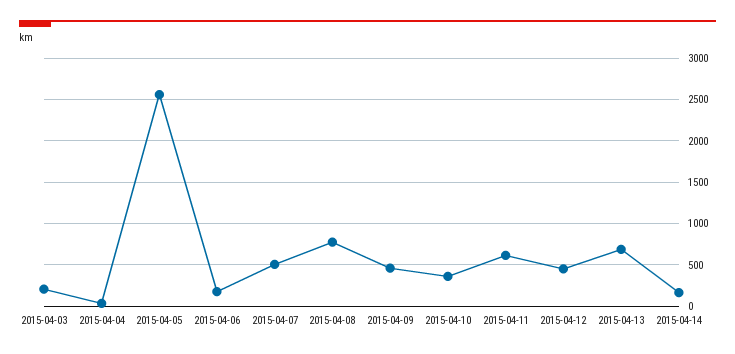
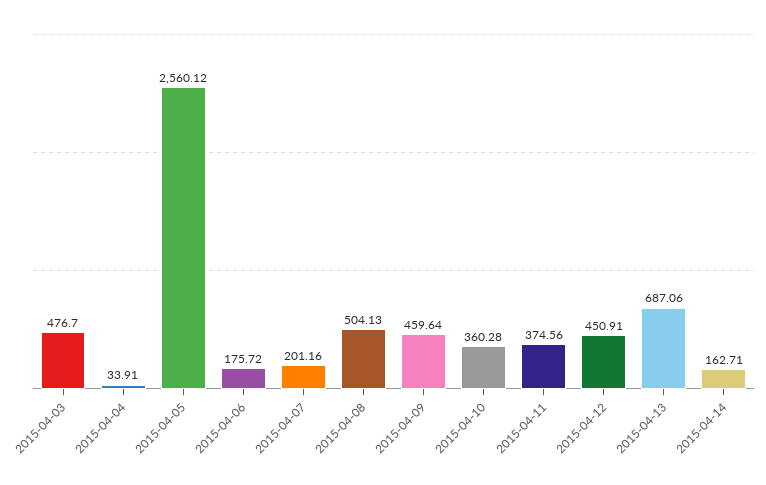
  {
-   "2015-04-03": 200,
+   "2015-04-03": 476.7,
    "2015-04-04": 33.91,
    "2015-04-05": 2560.12,
    "2015-04-06": 175.72,
-   "2015-04-07": 500,
+   "2015-04-07": 201.16,
-   "2015-04-08": 800,
+   "2015-04-08": 504.13,
    "2015-04-09": 459.64,
    "2015-04-10": 360.28,
-   "2015-04-11": 600,
+   "2015-04-11": 374.56,
    "2015-04-12": 450.91,
    "2015-04-13": 687.06,
    "2015-04-14": 162.71
  }

